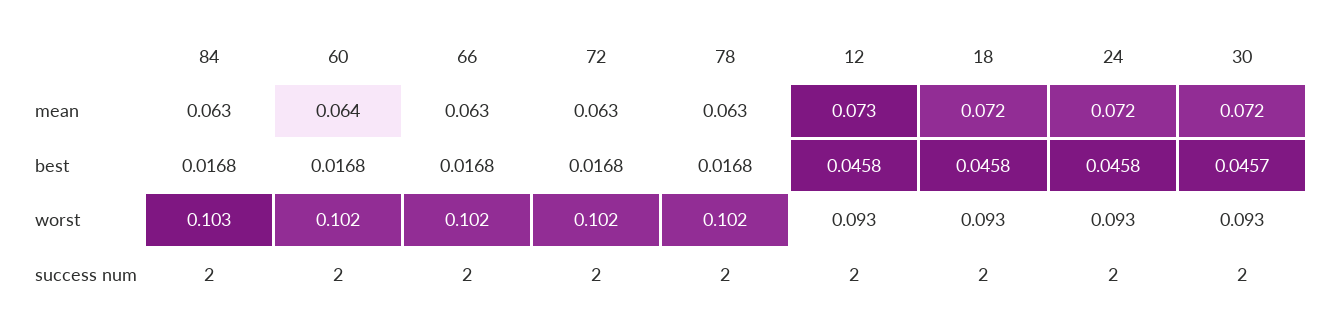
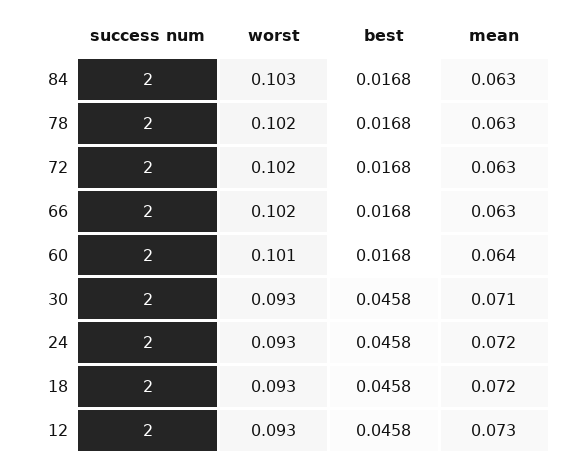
  {
    "84": {
      "mean": 0.063,
      "best": 0.0168,
      "worst": 0.103,
      "success num": 2
    },
    "60": {
      "mean": 0.064,
      "best": 0.0168,
-     "worst": 0.102,
+     "worst": 0.101,
      "success num": 2
    },
    "66": {
      "mean": 0.063,
      "best": 0.0168,
      "worst": 0.102,
      "success num": 2
    },
    "72": {
      "mean": 0.063,
      "best": 0.0168,
      "worst": 0.102,
      "success num": 2
    },
    "78": {
      "mean": 0.063,
      "best": 0.0168,
      "worst": 0.102,
      "success num": 2
    },
    "12": {
      "mean": 0.073,
      "best": 0.0458,
      "worst": 0.093,
      "success num": 2
    },
    "18": {
      "mean": 0.072,
      "best": 0.0458,
      "worst": 0.093,
      "success num": 2
    },
    "24": {
      "mean": 0.072,
      "best": 0.0458,
      "worst": 0.093,
      "success num": 2
    },
    "30": {
-     "mean": 0.072,
+     "mean": 0.071,
-     "best": 0.0457,
+     "best": 0.0458,
      "worst": 0.093,
      "success num": 2
    }
  }

